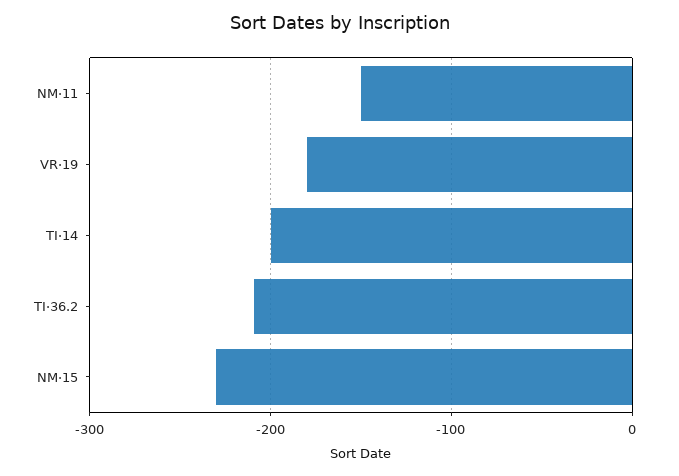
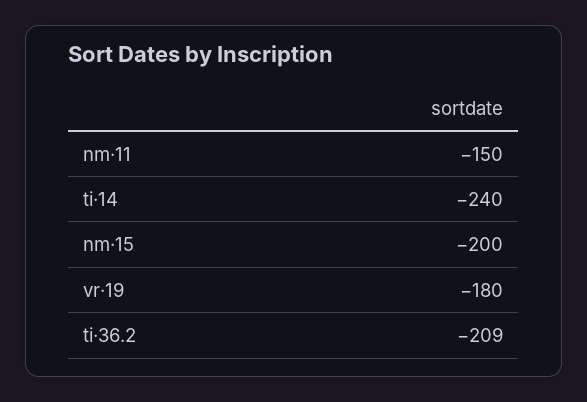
  {
    "NM·11": -150,
    "VR·19": -180,
-   "TI·14": -200,
+   "TI·14": -240,
    "TI·36.2": -209,
-   "NM·15": -230
+   "NM·15": -200
  }

